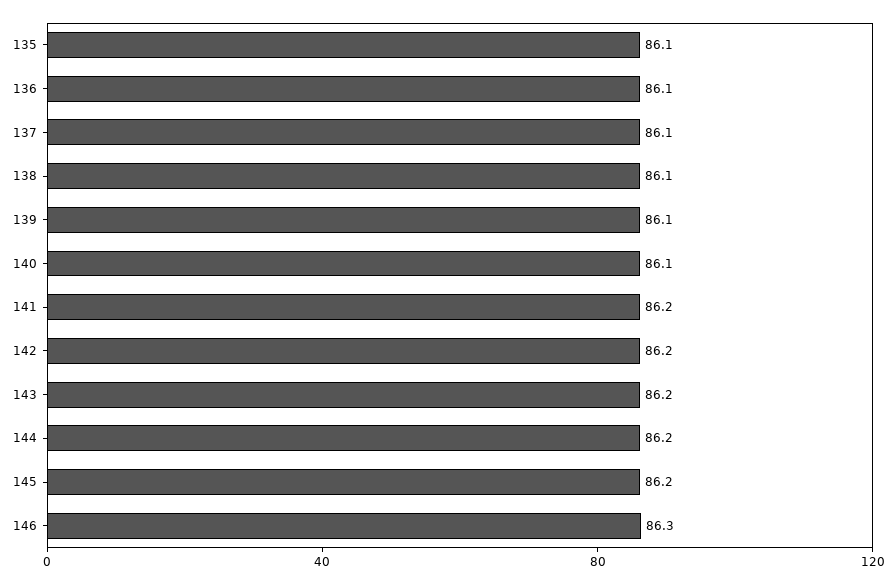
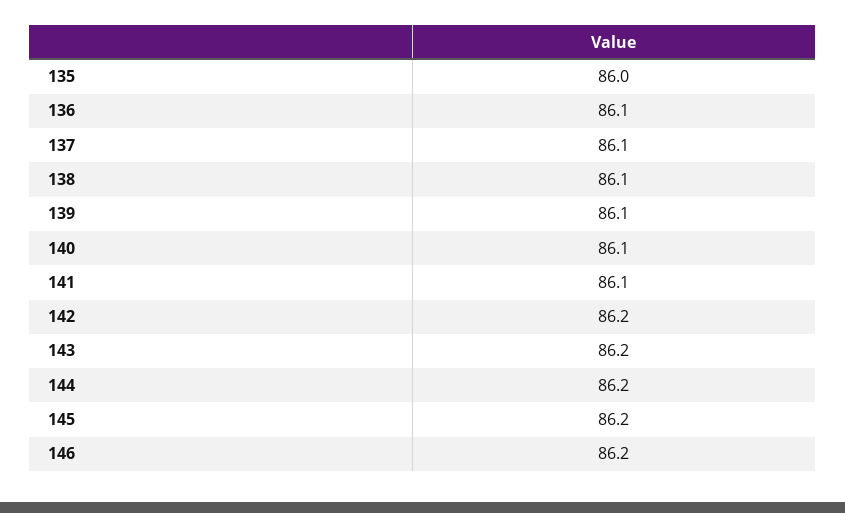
  {
-   "135": 86.1,
+   "135": 86,
    "136": 86.1,
    "137": 86.1,
    "138": 86.1,
    "139": 86.1,
    "140": 86.1,
-   "141": 86.2,
+   "141": 86.1,
    "142": 86.2,
    "143": 86.2,
    "144": 86.2,
    "145": 86.2,
-   "146": 86.3
+   "146": 86.2
  }

